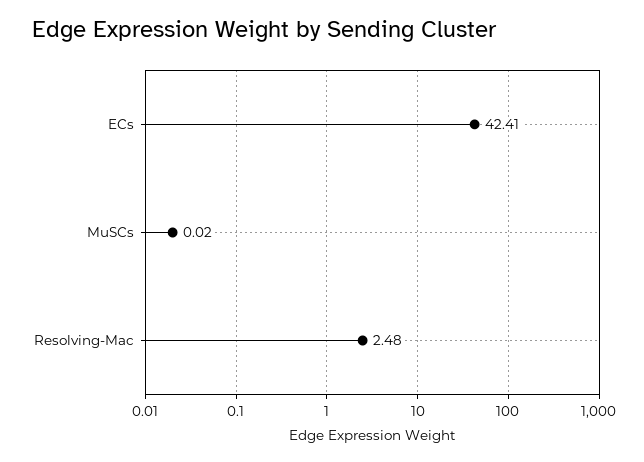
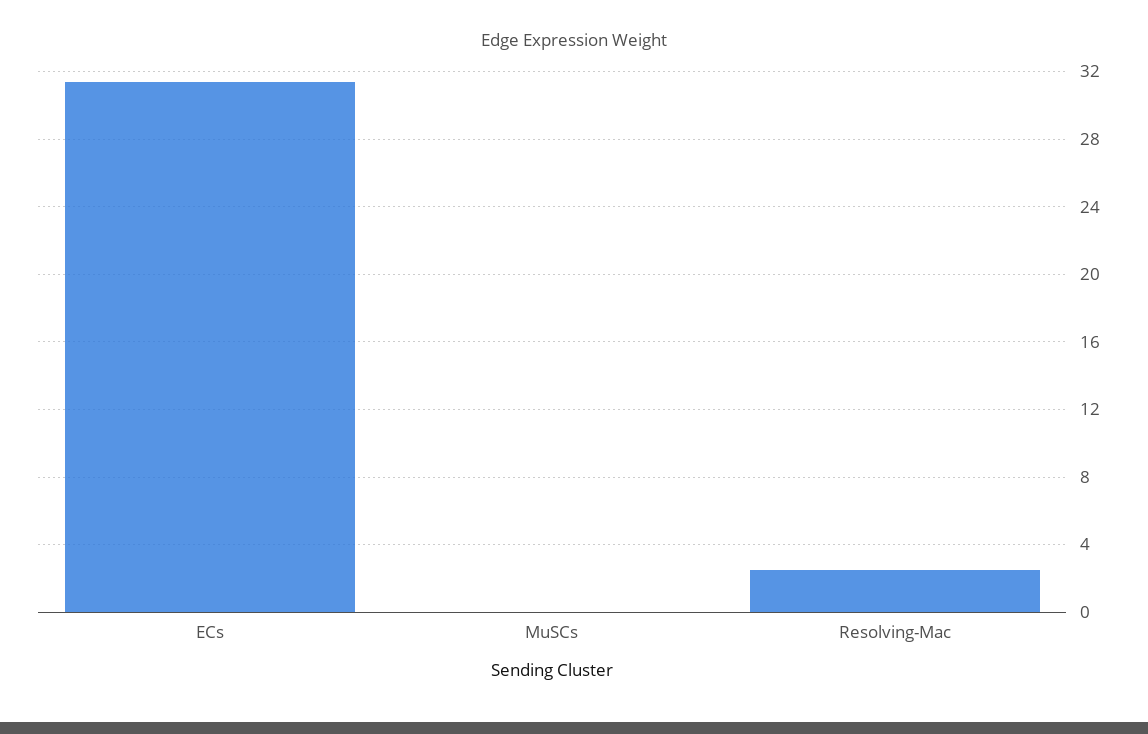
  {
-   "ECs": 42.41,
+   "ECs": 31.5,
    "MuSCs": 0.02,
    "Resolving-Mac": 2.48
  }

